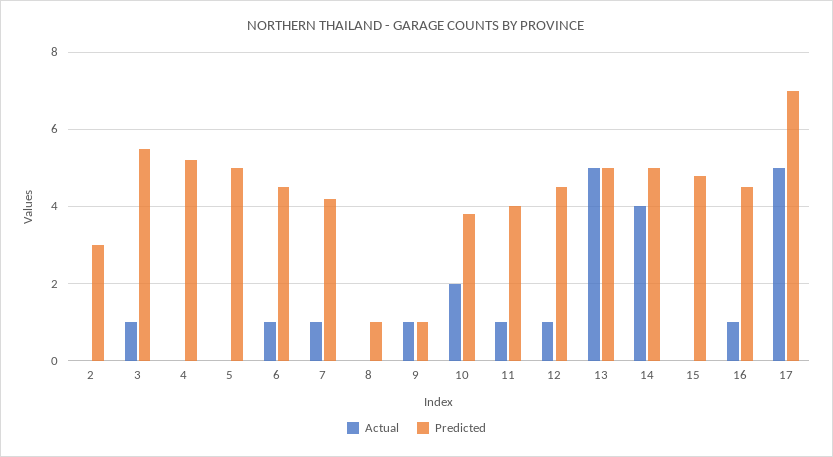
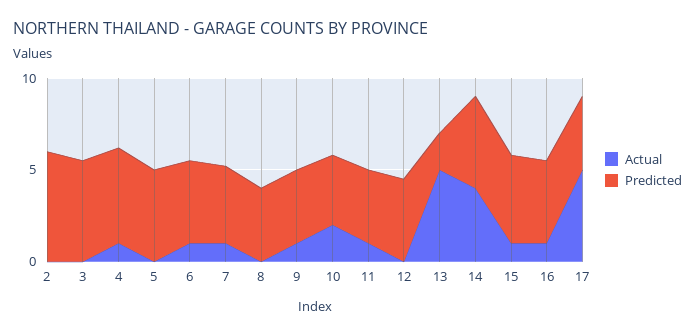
  {
    "Actual": {
      "2": 0,
-     "3": 1,
+     "3": 0,
-     "4": 0,
+     "4": 1,
      "5": 0,
      "6": 1,
      "7": 1,
      "8": 0,
      "9": 1,
      "10": 2,
      "11": 1,
-     "12": 1,
+     "12": 0,
      "13": 5,
      "14": 4,
-     "15": 0,
+     "15": 1,
      "16": 1,
      "17": 5
    },
    "Predicted": {
-     "2": 3,
+     "2": 6,
      "3": 5.5,
      "4": 5,
      "5": 5,
      "6": 4.5,
      "7": 4,
-     "8": 1,
+     "8": 4,
-     "9": 1,
+     "9": 4,
      "10": 4,
      "11": 4,
      "12": 4.5,
-     "13": 5,
+     "13": 2,
      "14": 5,
      "15": 5,
      "16": 4.5,
-     "17": 7
+     "17": 4
    }
  }

